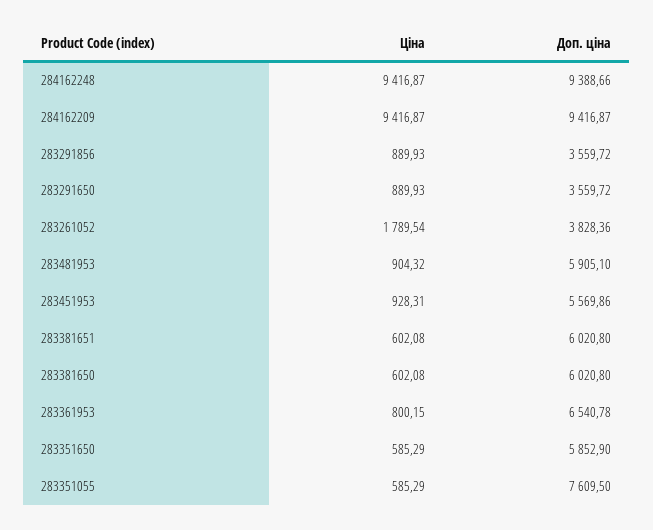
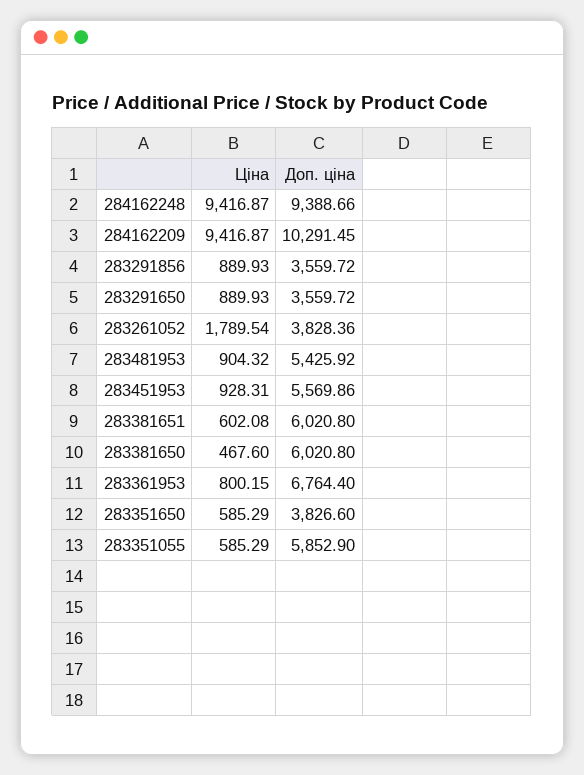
  {
    "Ціна": {
      "284162248": 9416.87,
      "284162209": 9416.87,
      "283291856": 889.93,
      "283291650": 889.93,
      "283261052": 1789.54,
      "283481953": 904.32,
      "283451953": 928.31,
      "283381651": 602.08,
-     "283381650": 602.08,
+     "283381650": 467.6,
      "283361953": 800.15,
      "283351650": 585.29,
      "283351055": 585.29
    },
    "Доп. ціна": {
      "284162248": 9388.66,
-     "284162209": 9416.87,
+     "284162209": 10291.45,
      "283291856": 3559.72,
      "283291650": 3559.72,
      "283261052": 3828.36,
-     "283481953": 5905.1,
+     "283481953": 5425.92,
      "283451953": 5569.86,
      "283381651": 6020.8,
      "283381650": 6020.8,
-     "283361953": 6540.78,
+     "283361953": 6764.4,
-     "283351650": 5852.9,
+     "283351650": 3826.6,
-     "283351055": 7609.5
+     "283351055": 5852.9
    }
  }

